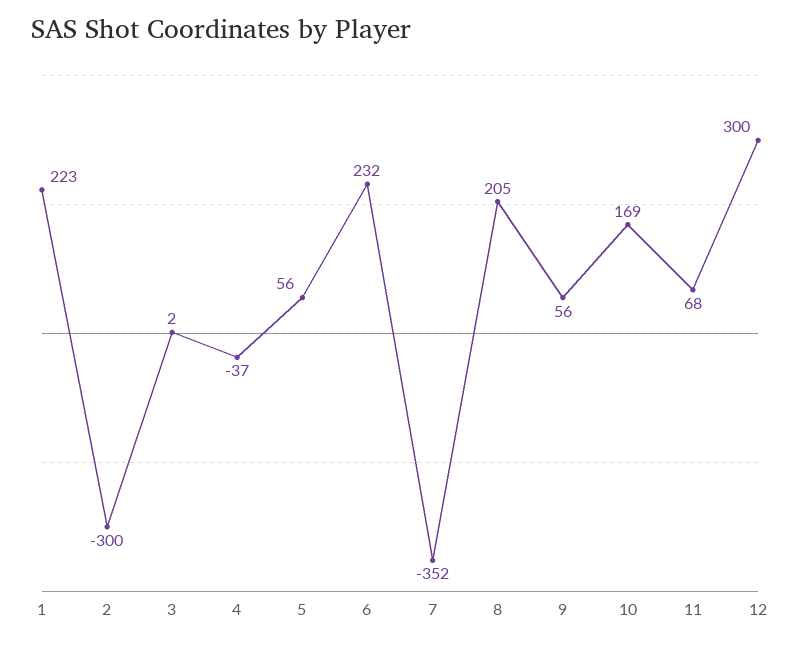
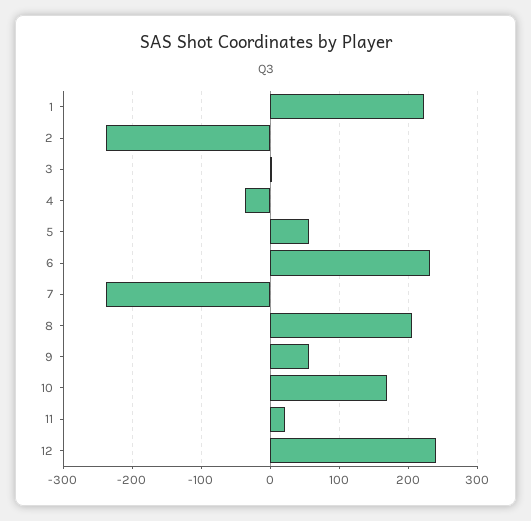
  {
    "1": 223,
-   "2": -300,
+   "2": -240,
    "3": 2,
    "4": -37,
    "5": 56,
    "6": 232,
-   "7": -352,
+   "7": -240,
    "8": 205,
    "9": 56,
    "10": 169,
-   "11": 68,
+   "11": 20,
-   "12": 300
+   "12": 240
  }

